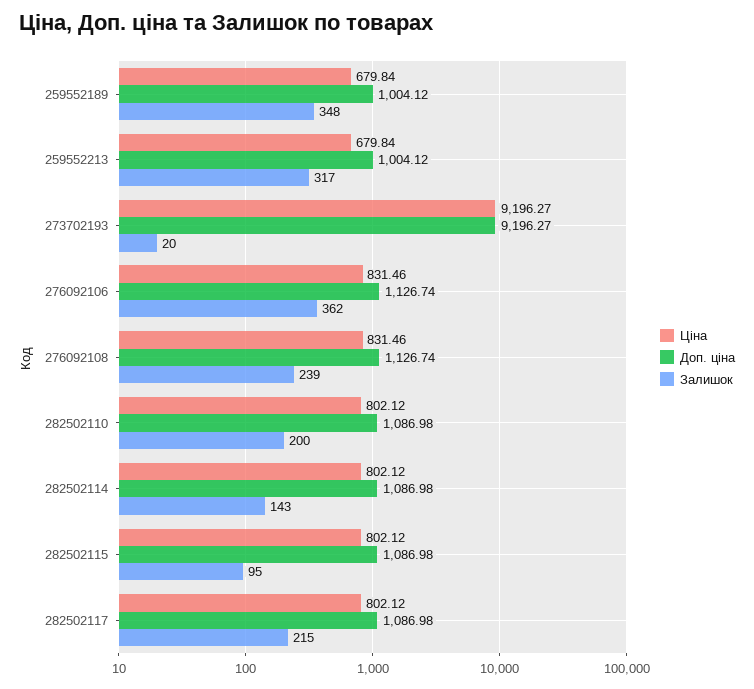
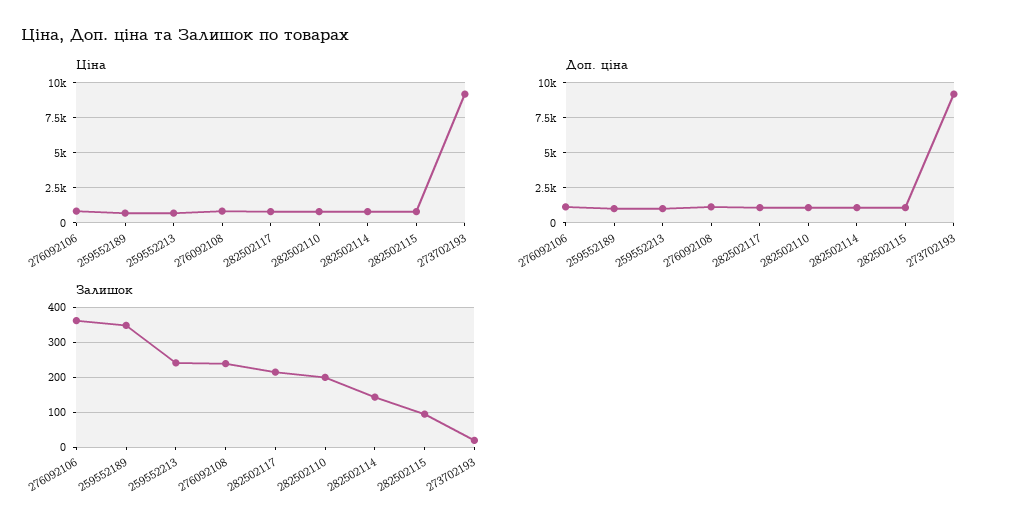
  {
    "Ціна": {
      "259552189": 679.84,
      "259552213": 679.84,
      "273702193": 9196.27,
      "276092106": 831.46,
      "276092108": 831.46,
      "282502110": 802.12,
      "282502114": 802.12,
      "282502115": 802.12,
      "282502117": 802.12
    },
    "Доп. ціна": {
      "259552189": 1004.12,
      "259552213": 1004.12,
      "273702193": 9196.27,
      "276092106": 1126.74,
      "276092108": 1126.74,
      "282502110": 1086.98,
      "282502114": 1086.98,
      "282502115": 1086.98,
      "282502117": 1086.98
    },
    "Залишок": {
      "259552189": 348,
-     "259552213": 317,
+     "259552213": 240,
      "273702193": 20,
      "276092106": 362,
      "276092108": 239,
      "282502110": 200,
      "282502114": 143,
      "282502115": 95,
      "282502117": 215
    }
  }

